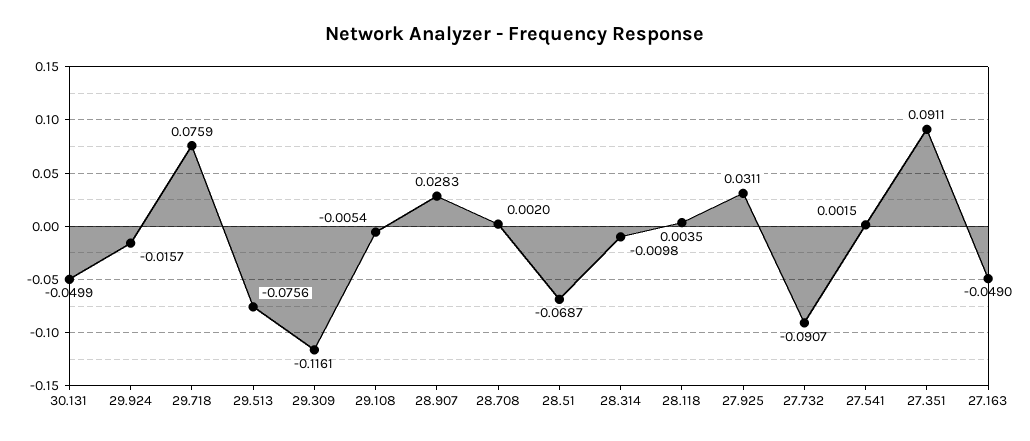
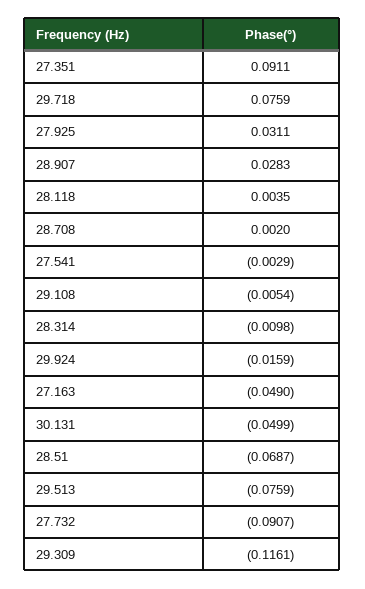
  {
    "30.131": -0.0499,
-   "29.924": -0.0157,
+   "29.924": -0.0159,
    "29.718": 0.0759,
-   "29.513": -0.0756,
+   "29.513": -0.0759,
    "29.309": -0.1161,
    "29.108": -0.0054,
    "28.907": 0.0283,
    "28.708": 0.002,
    "28.51": -0.0687,
    "28.314": -0.0098,
    "28.118": 0.0035,
    "27.925": 0.0311,
    "27.732": -0.0907,
-   "27.541": 0.0015,
+   "27.541": -0.0029,
    "27.351": 0.0911,
    "27.163": -0.049
  }

